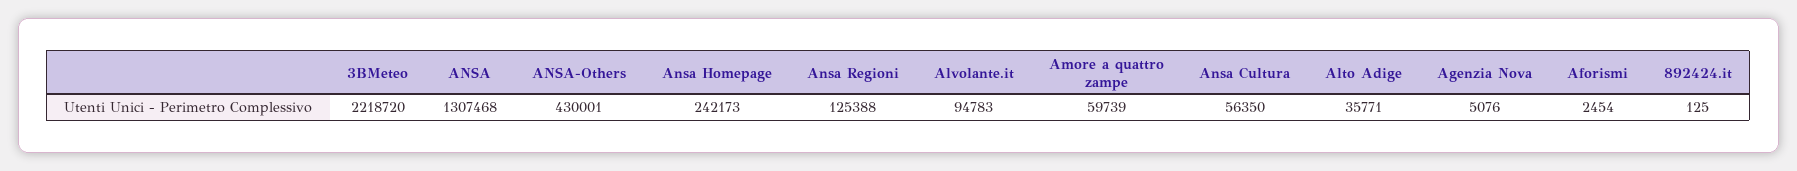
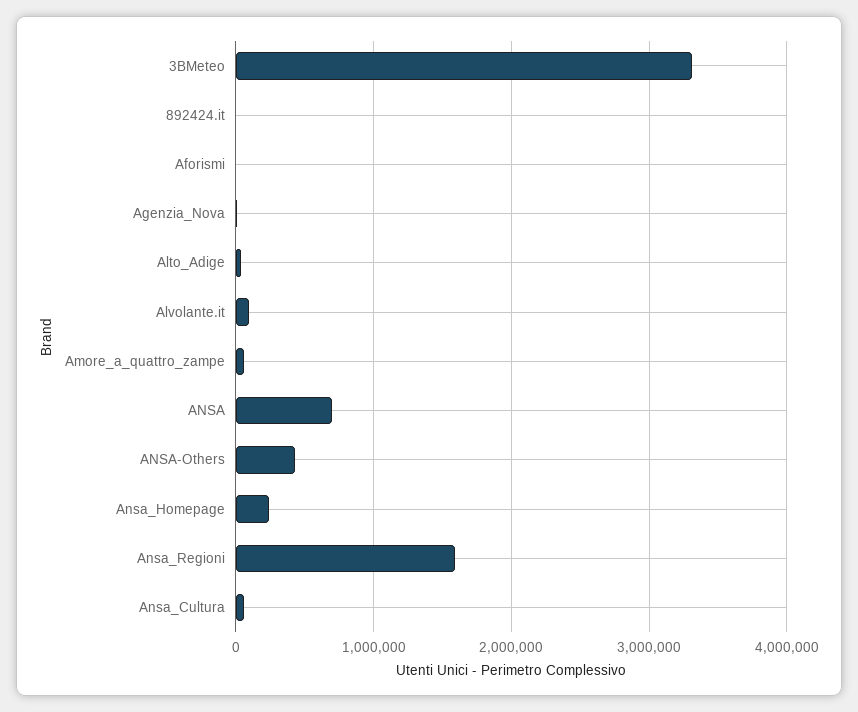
  {
-   "3BMeteo": 2218720,
+   "3BMeteo": 3300000,
-   "ANSA": 1307468,
+   "ANSA": 700000,
    "ANSA-Others": 430001,
    "Ansa Homepage": 242173,
-   "Ansa Regioni": 125388,
+   "Ansa Regioni": 1600000,
    "Alvolante.it": 94783,
    "Amore a quattro zampe": 59739,
    "Ansa Cultura": 56350,
    "Alto Adige": 35771,
    "Agenzia Nova": 5076,
    "Aforismi": 2454,
    "892424.it": 125
  }

